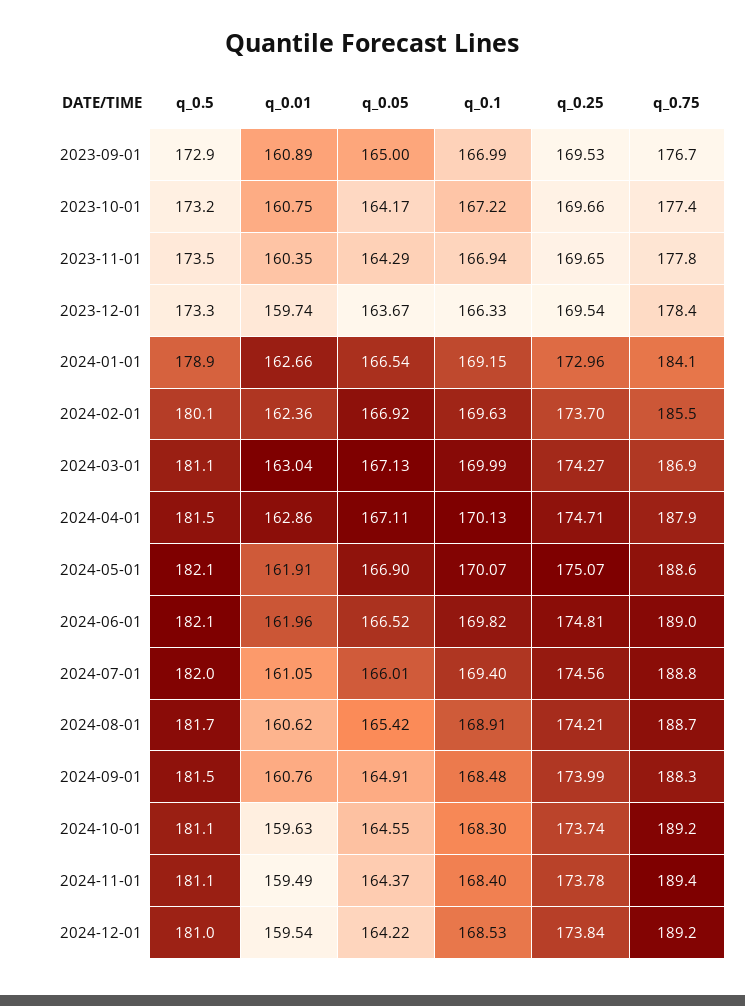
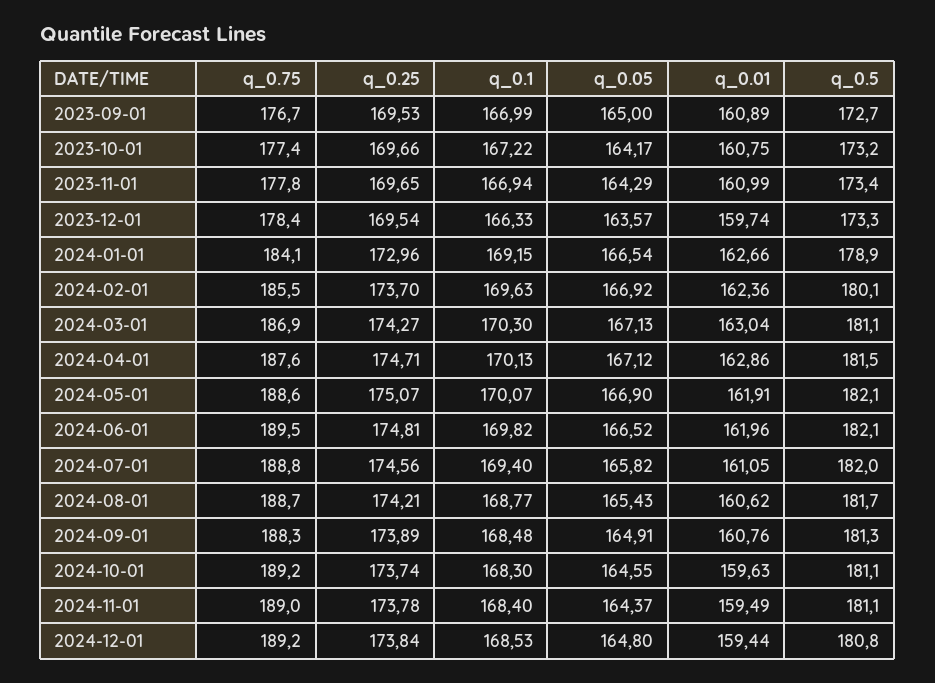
  {
    "q_0.5": {
-     "2023-09-01": 172.9,
+     "2023-09-01": 172.7,
      "2023-10-01": 173.2,
-     "2023-11-01": 173.5,
+     "2023-11-01": 173.4,
      "2023-12-01": 173.3,
      "2024-01-01": 178.9,
      "2024-02-01": 180.1,
      "2024-03-01": 181.1,
      "2024-04-01": 181.5,
      "2024-05-01": 182.1,
      "2024-06-01": 182.1,
      "2024-07-01": 182,
      "2024-08-01": 181.7,
-     "2024-09-01": 181.5,
+     "2024-09-01": 181.3,
      "2024-10-01": 181.1,
      "2024-11-01": 181.1,
-     "2024-12-01": 181
+     "2024-12-01": 180.8
    },
    "q_0.01": {
      "2023-09-01": 160.89,
      "2023-10-01": 160.75,
-     "2023-11-01": 160.35,
+     "2023-11-01": 160.99,
      "2023-12-01": 159.74,
      "2024-01-01": 162.66,
      "2024-02-01": 162.36,
      "2024-03-01": 163.04,
      "2024-04-01": 162.86,
      "2024-05-01": 161.91,
      "2024-06-01": 161.96,
      "2024-07-01": 161.05,
      "2024-08-01": 160.62,
      "2024-09-01": 160.76,
      "2024-10-01": 159.63,
      "2024-11-01": 159.49,
-     "2024-12-01": 159.54
+     "2024-12-01": 159.44
    },
    "q_0.05": {
      "2023-09-01": 165,
      "2023-10-01": 164.17,
      "2023-11-01": 164.29,
-     "2023-12-01": 163.67,
+     "2023-12-01": 163.57,
      "2024-01-01": 166.54,
      "2024-02-01": 166.92,
      "2024-03-01": 167.13,
-     "2024-04-01": 167.11,
+     "2024-04-01": 167.12,
      "2024-05-01": 166.9,
      "2024-06-01": 166.52,
-     "2024-07-01": 166.01,
+     "2024-07-01": 165.82,
-     "2024-08-01": 165.42,
+     "2024-08-01": 165.43,
      "2024-09-01": 164.91,
      "2024-10-01": 164.55,
      "2024-11-01": 164.37,
-     "2024-12-01": 164.22
+     "2024-12-01": 164.8
    },
    "q_0.1": {
      "2023-09-01": 166.99,
      "2023-10-01": 167.22,
      "2023-11-01": 166.94,
      "2023-12-01": 166.33,
      "2024-01-01": 169.15,
      "2024-02-01": 169.63,
-     "2024-03-01": 169.99,
+     "2024-03-01": 170.3,
      "2024-04-01": 170.13,
      "2024-05-01": 170.07,
      "2024-06-01": 169.82,
      "2024-07-01": 169.4,
-     "2024-08-01": 168.91,
+     "2024-08-01": 168.77,
      "2024-09-01": 168.48,
      "2024-10-01": 168.3,
      "2024-11-01": 168.4,
      "2024-12-01": 168.53
    },
    "q_0.25": {
      "2023-09-01": 169.53,
      "2023-10-01": 169.66,
      "2023-11-01": 169.65,
      "2023-12-01": 169.54,
      "2024-01-01": 172.96,
      "2024-02-01": 173.7,
      "2024-03-01": 174.27,
      "2024-04-01": 174.71,
      "2024-05-01": 175.07,
      "2024-06-01": 174.81,
      "2024-07-01": 174.56,
      "2024-08-01": 174.21,
-     "2024-09-01": 173.99,
+     "2024-09-01": 173.89,
      "2024-10-01": 173.74,
      "2024-11-01": 173.78,
      "2024-12-01": 173.84
    },
    "q_0.75": {
      "2023-09-01": 176.7,
      "2023-10-01": 177.4,
      "2023-11-01": 177.8,
      "2023-12-01": 178.4,
      "2024-01-01": 184.1,
      "2024-02-01": 185.5,
      "2024-03-01": 186.9,
-     "2024-04-01": 187.9,
+     "2024-04-01": 187.6,
      "2024-05-01": 188.6,
-     "2024-06-01": 189,
+     "2024-06-01": 189.5,
      "2024-07-01": 188.8,
      "2024-08-01": 188.7,
      "2024-09-01": 188.3,
      "2024-10-01": 189.2,
-     "2024-11-01": 189.4,
+     "2024-11-01": 189,
      "2024-12-01": 189.2
    }
  }

